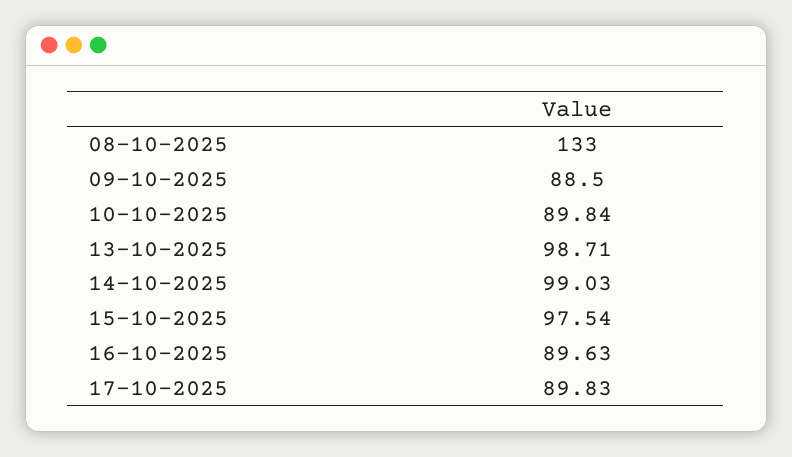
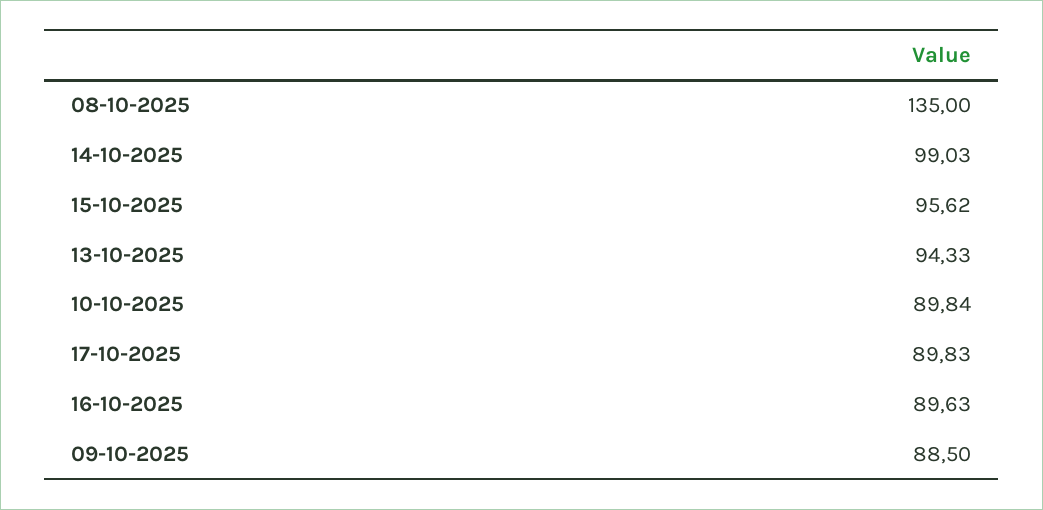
  {
-   "08-10-2025": 133,
+   "08-10-2025": 135,
    "09-10-2025": 88.5,
    "10-10-2025": 89.84,
-   "13-10-2025": 98.71,
+   "13-10-2025": 94.33,
    "14-10-2025": 99.03,
-   "15-10-2025": 97.54,
+   "15-10-2025": 95.62,
    "16-10-2025": 89.63,
    "17-10-2025": 89.83
  }

